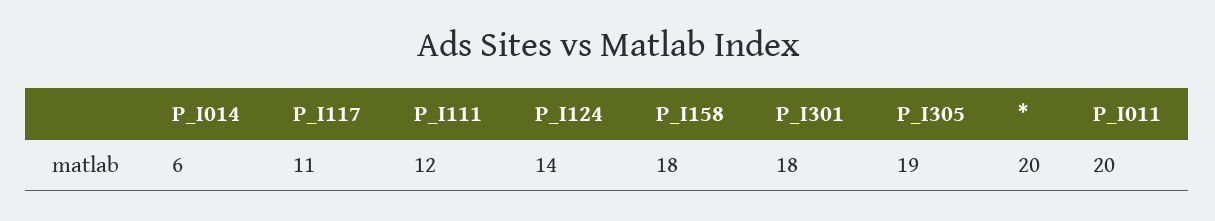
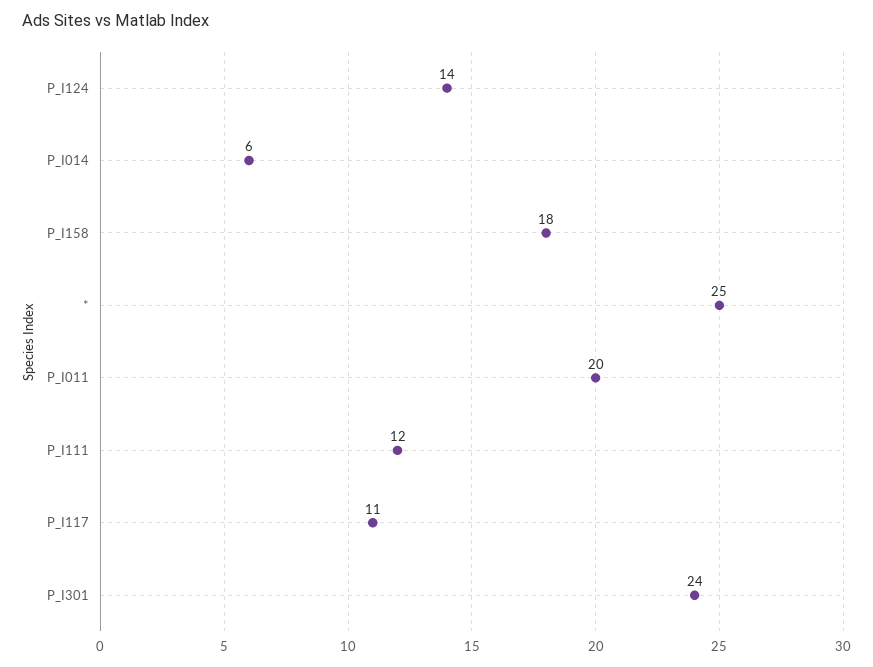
  {
    "P_I014": 6,
    "P_I117": 11,
    "P_I111": 12,
    "P_I124": 14,
    "P_I158": 18,
-   "P_I301": 18,
+   "P_I301": 24,
-   "P_I305": 19,
-   "*": 20,
+   "*": 25,
    "P_I011": 20
  }

